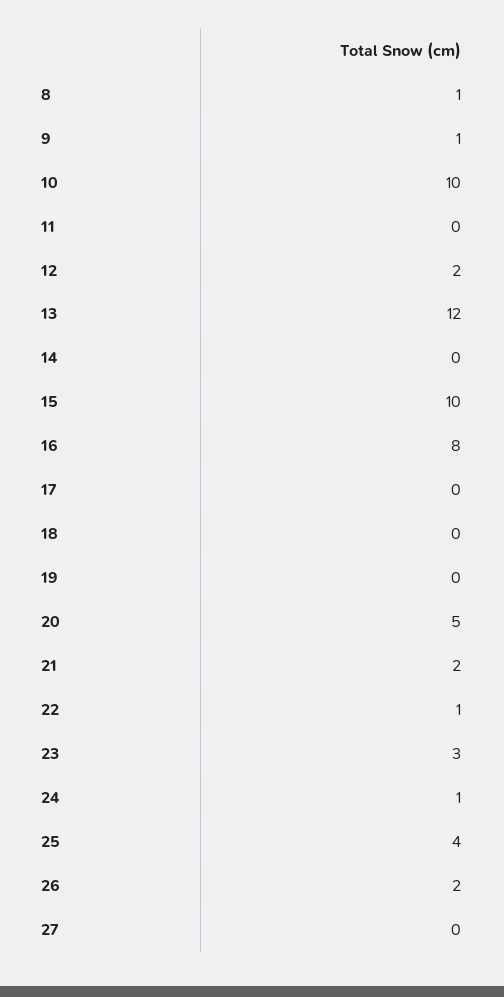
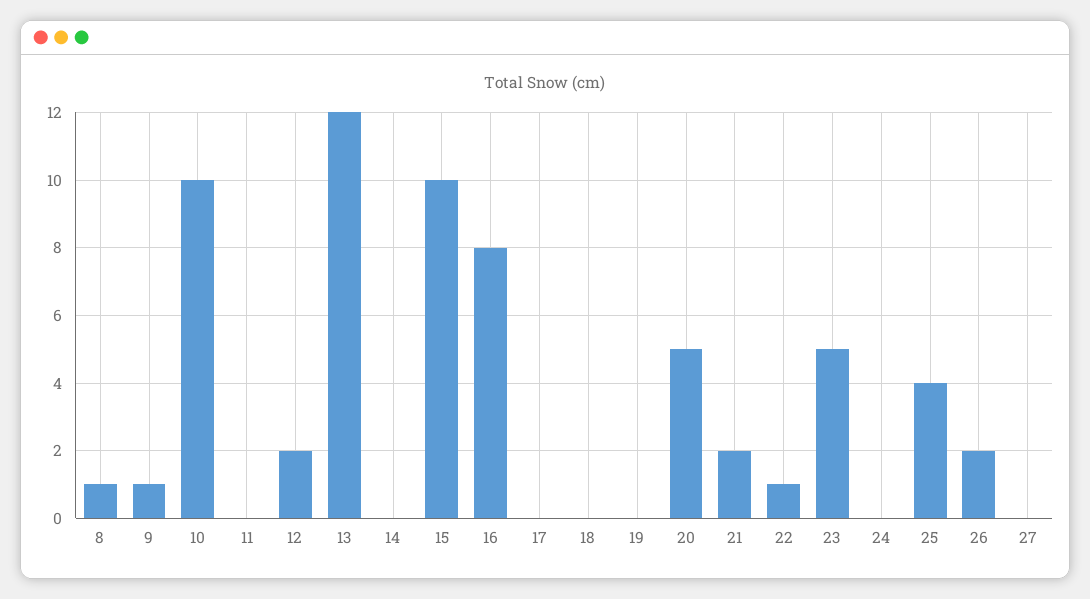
  {
    "8": 1,
    "9": 1,
    "10": 10,
    "11": 0,
    "12": 2,
    "13": 12,
    "14": 0,
    "15": 10,
    "16": 8,
    "17": 0,
    "18": 0,
    "19": 0,
    "20": 5,
    "21": 2,
    "22": 1,
-   "23": 3,
+   "23": 5,
-   "24": 1,
+   "24": 0,
    "25": 4,
    "26": 2,
    "27": 0
  }

